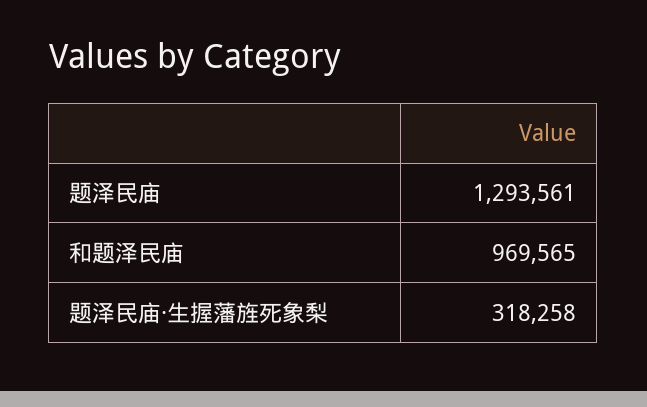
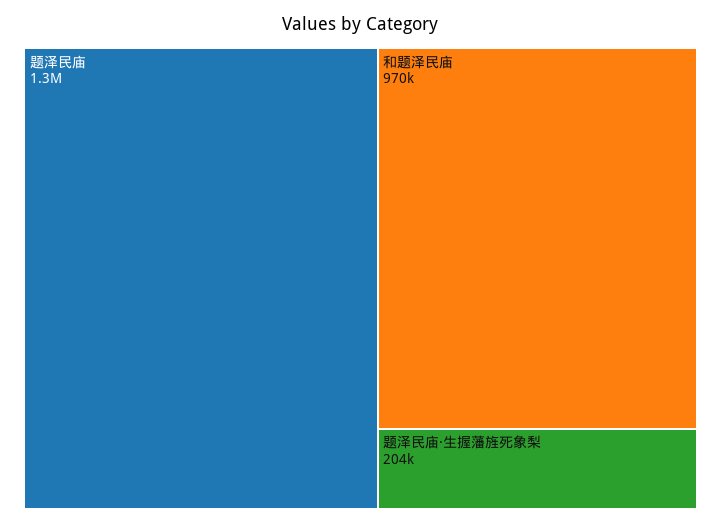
  {
    "题泽民庙": 1293561,
    "和题泽民庙": 969565,
-   "题泽民庙·生握藩旌死象梨": 318258
+   "题泽民庙·生握藩旌死象梨": 204000
  }

